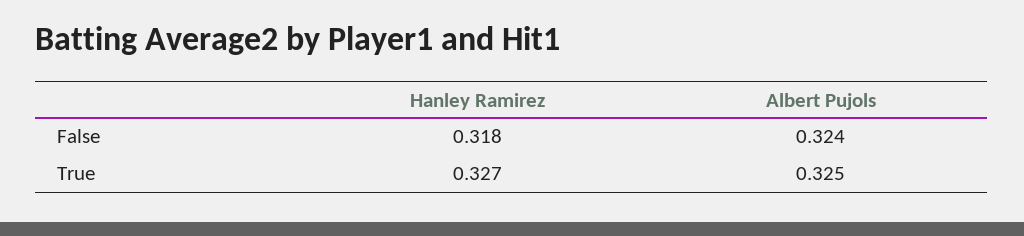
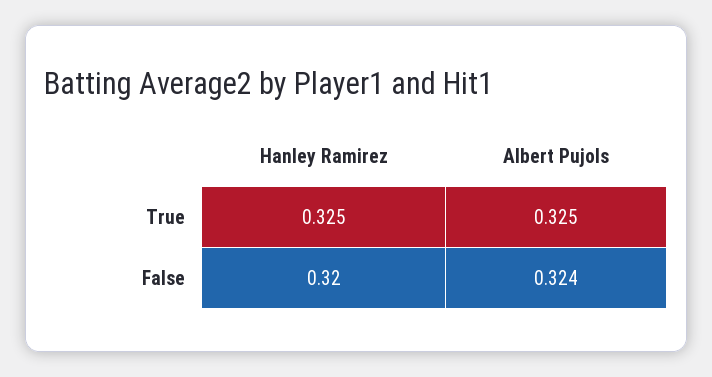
  {
    "Hanley Ramirez": {
-     "False": 0.318,
+     "False": 0.32,
-     "True": 0.327
+     "True": 0.325
    },
    "Albert Pujols": {
      "False": 0.324,
      "True": 0.325
    }
  }

